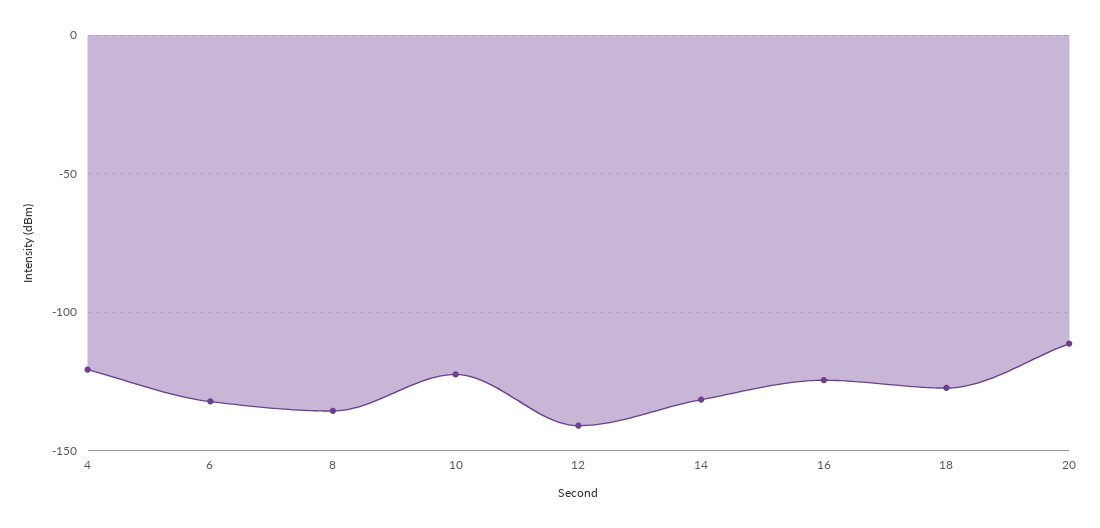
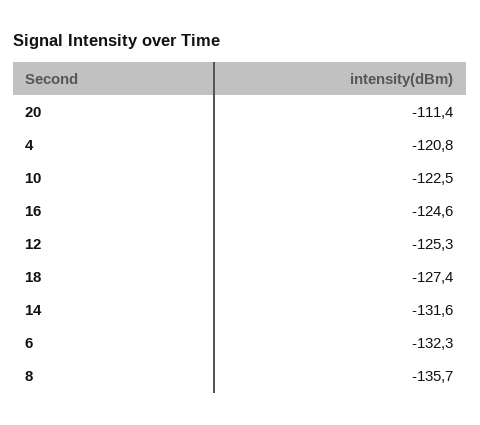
  {
    "4": -120.8,
    "6": -132.3,
    "8": -135.7,
    "10": -122.5,
-   "12": -140,
+   "12": -125.3,
    "14": -131.6,
    "16": -124.6,
    "18": -127.4,
    "20": -111.4
  }

